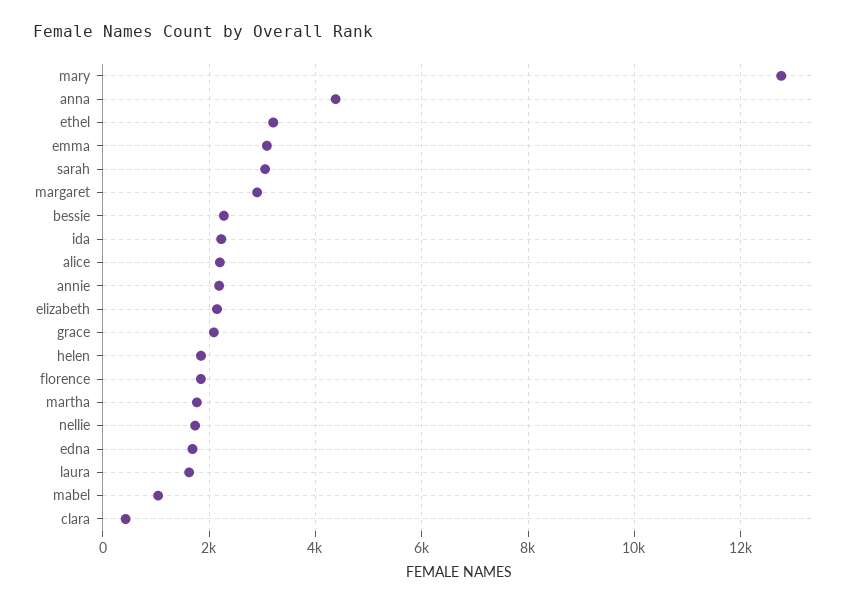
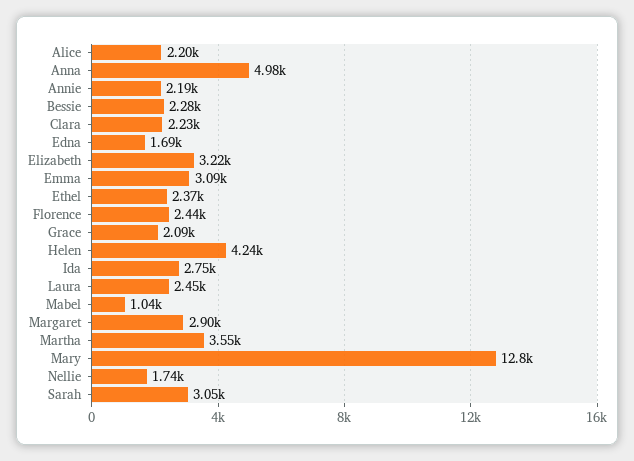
  {
    "mary": 12800,
-   "anna": 4400,
+   "anna": 4980,
-   "ethel": 3200,
+   "ethel": 2370,
    "emma": 3090,
    "sarah": 3050,
    "margaret": 2900,
    "bessie": 2280,
-   "ida": 2200,
+   "ida": 2750,
    "alice": 2200,
    "annie": 2190,
-   "elizabeth": 2200,
+   "elizabeth": 3220,
    "grace": 2090,
-   "helen": 1800,
+   "helen": 4240,
-   "florence": 1800,
+   "florence": 2440,
-   "martha": 1800,
+   "martha": 3550,
    "nellie": 1740,
    "edna": 1690,
-   "laura": 1600,
+   "laura": 2450,
    "mabel": 1040,
-   "clara": 400
+   "clara": 2230
  }

